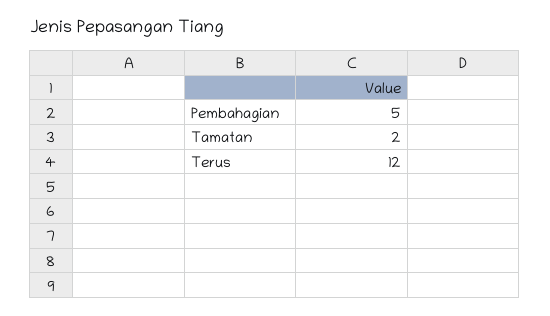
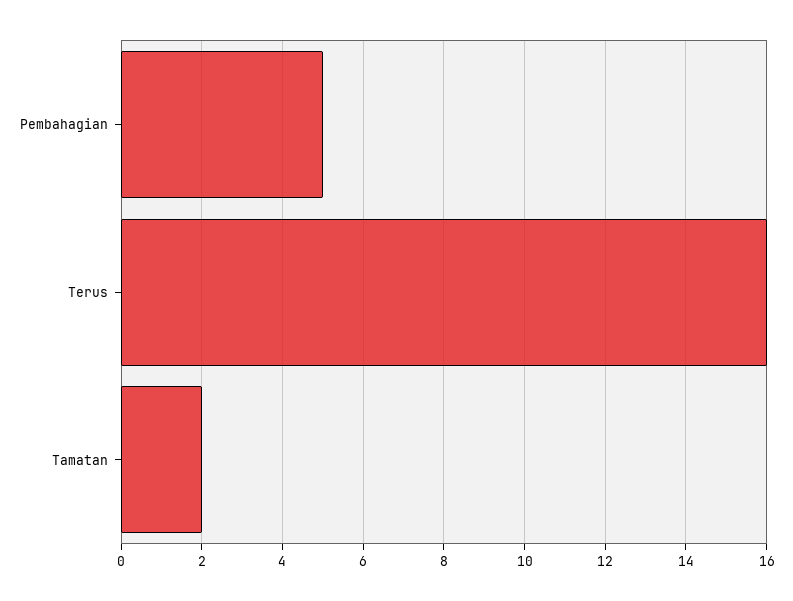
  {
    "Pembahagian": 5,
    "Tamatan": 2,
-   "Terus": 12
+   "Terus": 16
  }

